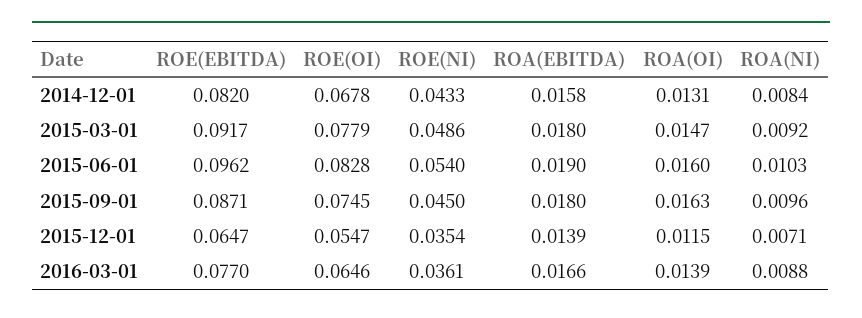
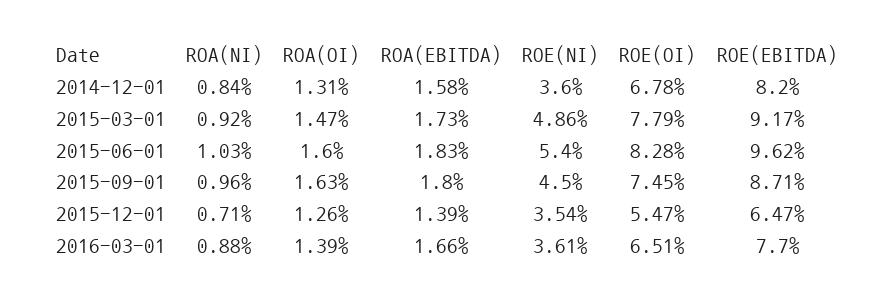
  {
    "ROE(EBITDA)": {
      "2014-12-01": 0.082,
      "2015-03-01": 0.0917,
      "2015-06-01": 0.0962,
      "2015-09-01": 0.0871,
      "2015-12-01": 0.0647,
      "2016-03-01": 0.077
    },
    "ROE(OI)": {
      "2014-12-01": 0.0678,
      "2015-03-01": 0.0779,
      "2015-06-01": 0.0828,
      "2015-09-01": 0.0745,
      "2015-12-01": 0.0547,
-     "2016-03-01": 0.0646
+     "2016-03-01": 0.0651
    },
    "ROE(NI)": {
-     "2014-12-01": 0.0433,
+     "2014-12-01": 0.036,
      "2015-03-01": 0.0486,
      "2015-06-01": 0.054,
      "2015-09-01": 0.045,
      "2015-12-01": 0.0354,
      "2016-03-01": 0.0361
    },
    "ROA(EBITDA)": {
      "2014-12-01": 0.0158,
-     "2015-03-01": 0.018,
+     "2015-03-01": 0.0173,
-     "2015-06-01": 0.019,
+     "2015-06-01": 0.0183,
      "2015-09-01": 0.018,
      "2015-12-01": 0.0139,
      "2016-03-01": 0.0166
    },
    "ROA(OI)": {
      "2014-12-01": 0.0131,
      "2015-03-01": 0.0147,
      "2015-06-01": 0.016,
      "2015-09-01": 0.0163,
-     "2015-12-01": 0.0115,
+     "2015-12-01": 0.0126,
      "2016-03-01": 0.0139
    },
    "ROA(NI)": {
      "2014-12-01": 0.0084,
      "2015-03-01": 0.0092,
      "2015-06-01": 0.0103,
      "2015-09-01": 0.0096,
      "2015-12-01": 0.0071,
      "2016-03-01": 0.0088
    }
  }

